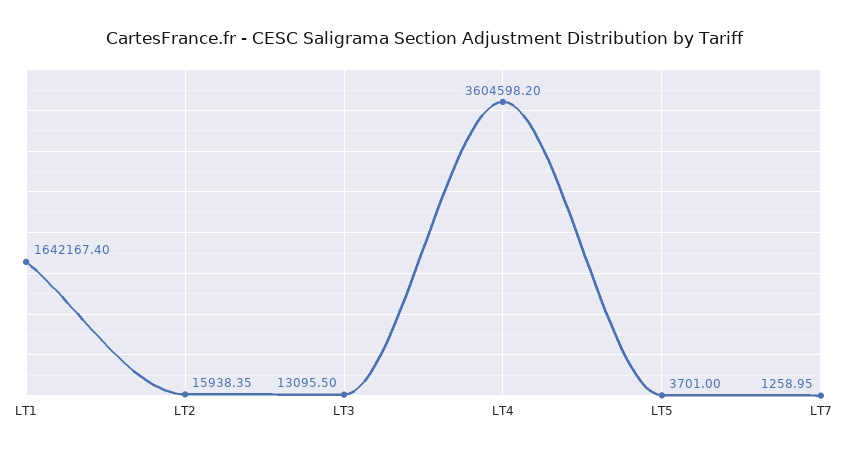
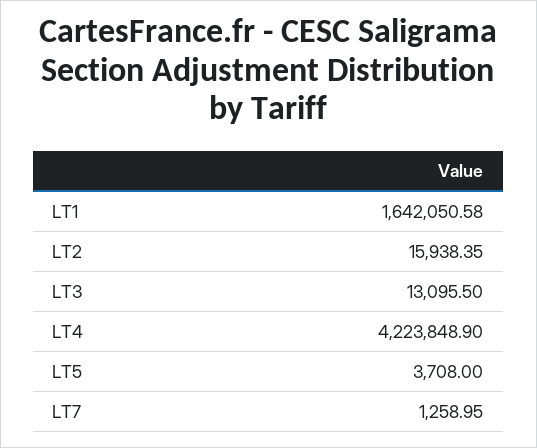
  {
-   "LT1": 1642167.4,
+   "LT1": 1642050.58,
    "LT2": 15938.35,
    "LT3": 13095.5,
-   "LT4": 3604598.2,
+   "LT4": 4223848.9,
-   "LT5": 3701,
+   "LT5": 3708,
    "LT7": 1258.95
  }

